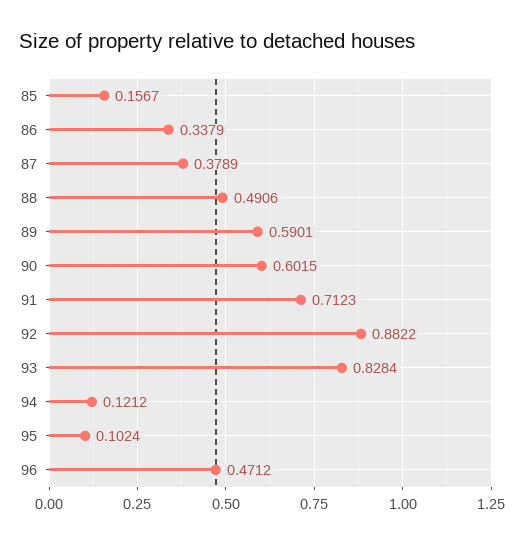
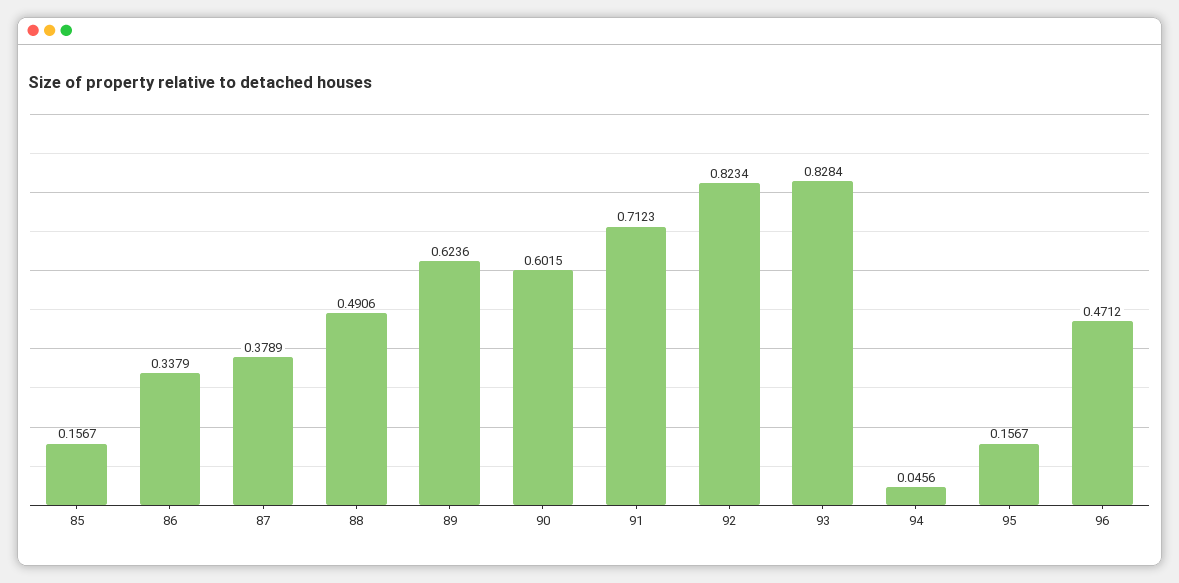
  {
    "85": 0.1567,
    "86": 0.3379,
    "87": 0.3789,
    "88": 0.4906,
-   "89": 0.5901,
+   "89": 0.6236,
    "90": 0.6015,
    "91": 0.7123,
-   "92": 0.8822,
+   "92": 0.8234,
    "93": 0.8284,
-   "94": 0.1212,
+   "94": 0.0456,
-   "95": 0.1024,
+   "95": 0.1567,
    "96": 0.4712
  }

